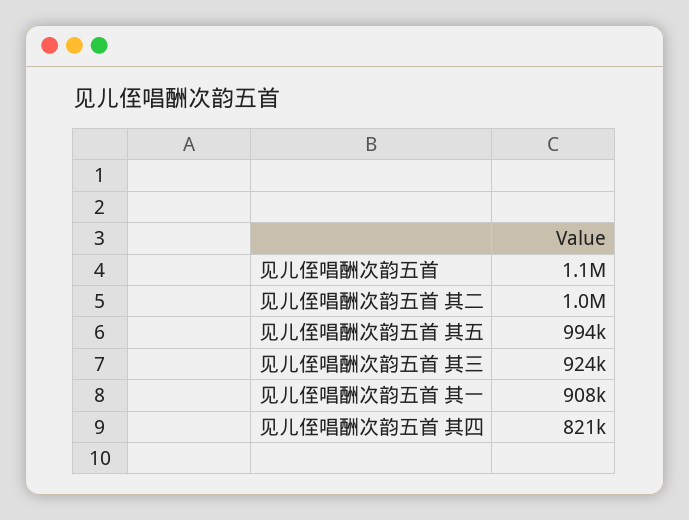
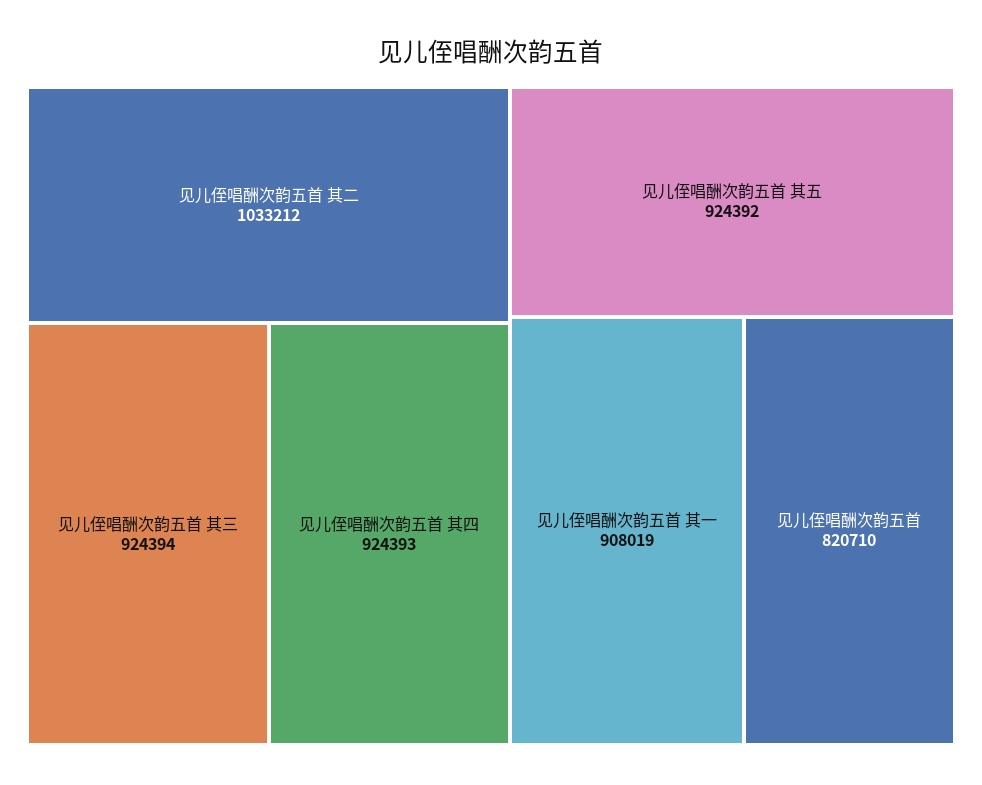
  {
-   "见儿侄唱酬次韵五首": 1100000,
+   "见儿侄唱酬次韵五首": 820710,
    "见儿侄唱酬次韵五首 其二": 1033212,
-   "见儿侄唱酬次韵五首 其五": 994000,
+   "见儿侄唱酬次韵五首 其五": 924392,
    "见儿侄唱酬次韵五首 其三": 924394,
    "见儿侄唱酬次韵五首 其一": 908019,
-   "见儿侄唱酬次韵五首 其四": 821000
+   "见儿侄唱酬次韵五首 其四": 924393
  }

